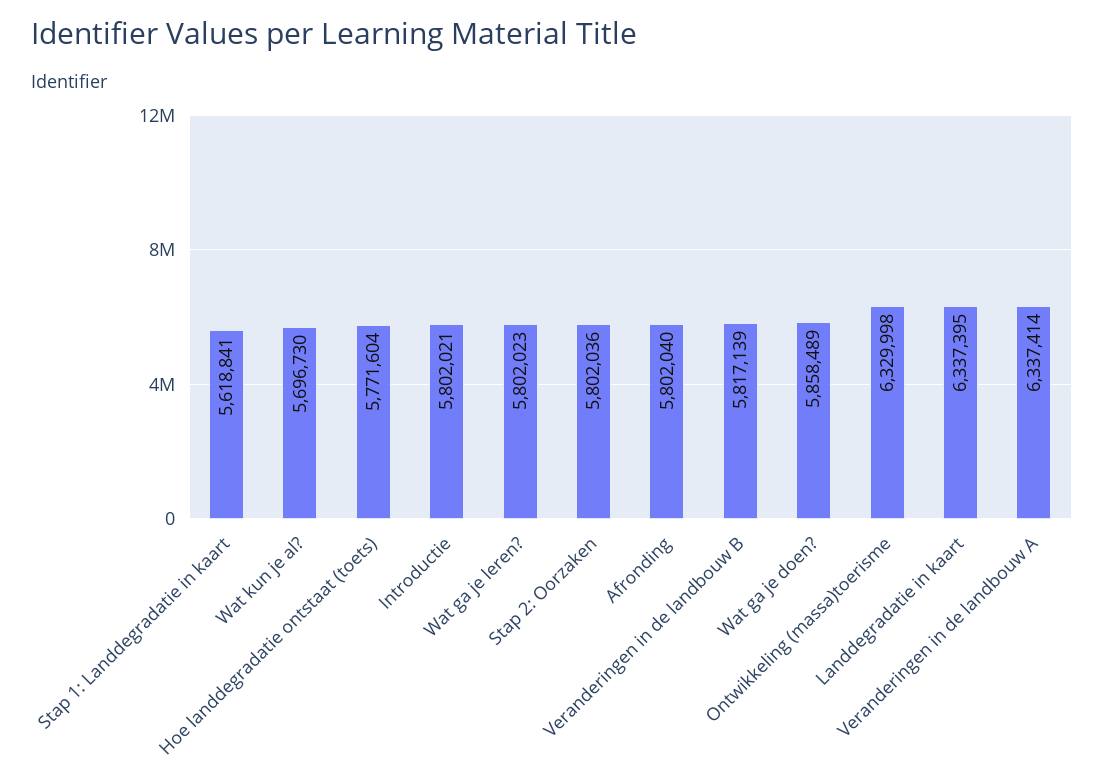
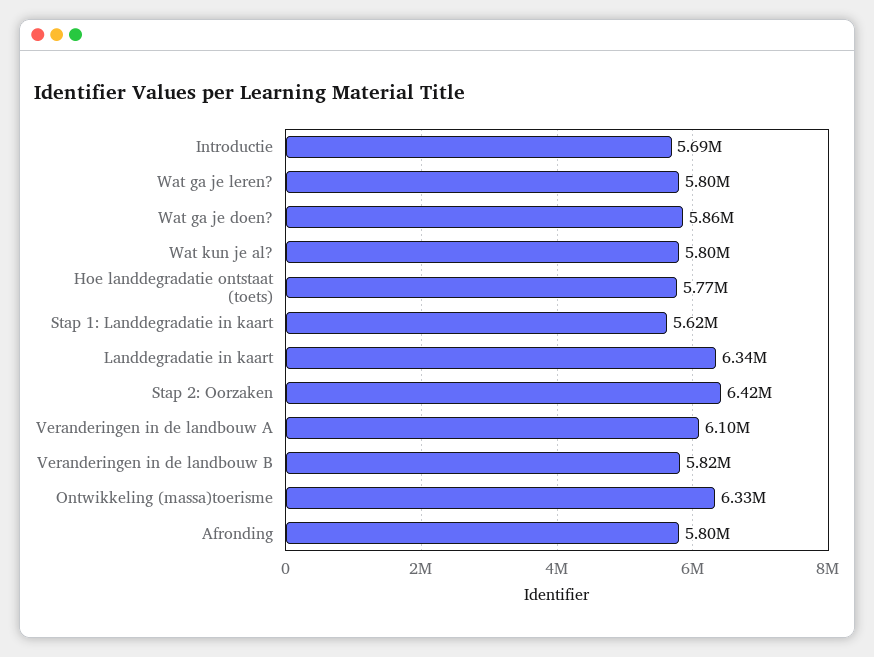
  {
    "Stap 1: Landdegradatie in kaart": 5618841,
-   "Wat kun je al?": 5696730,
+   "Wat kun je al?": 5800000,
    "Hoe landdegradatie ontstaat (toets)": 5771604,
-   "Introductie": 5802021,
+   "Introductie": 5690000,
    "Wat ga je leren?": 5802023,
-   "Stap 2: Oorzaken": 5802036,
+   "Stap 2: Oorzaken": 6420000,
    "Afronding": 5802040,
    "Veranderingen in de landbouw B": 5817139,
    "Wat ga je doen?": 5858489,
    "Ontwikkeling (massa)toerisme": 6329998,
    "Landdegradatie in kaart": 6337395,
-   "Veranderingen in de landbouw A": 6337414
+   "Veranderingen in de landbouw A": 6100000
  }

